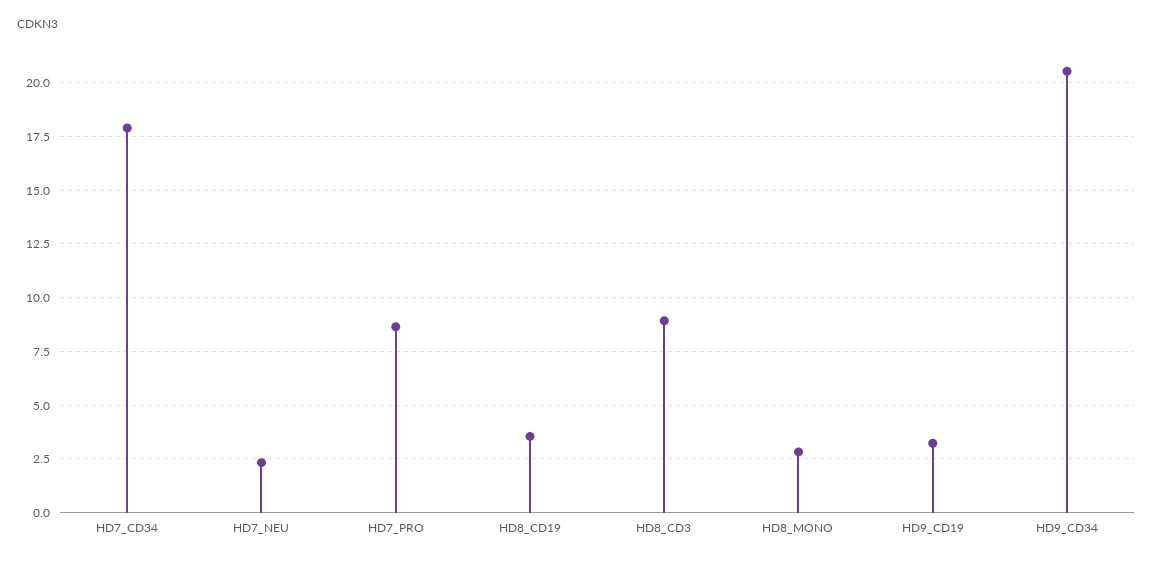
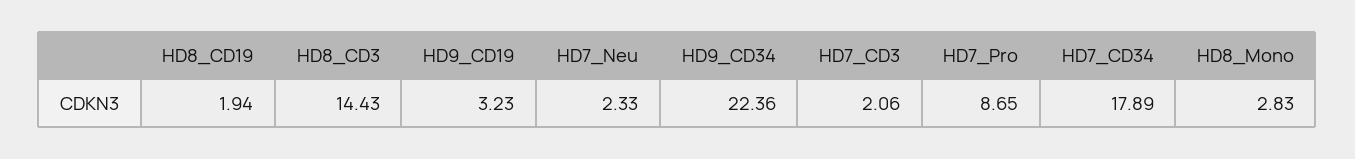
  {
    "HD7_CD34": 17.89,
    "HD7_NEU": 2.33,
    "HD7_PRO": 8.65,
-   "HD8_CD19": 3.5,
+   "HD8_CD19": 1.94,
-   "HD8_CD3": 9,
+   "HD8_CD3": 14.43,
    "HD8_MONO": 2.83,
    "HD9_CD19": 3.23,
-   "HD9_CD34": 20.5
+   "HD9_CD34": 22.36,
+   "HD7_CD3": 2.06
  }

